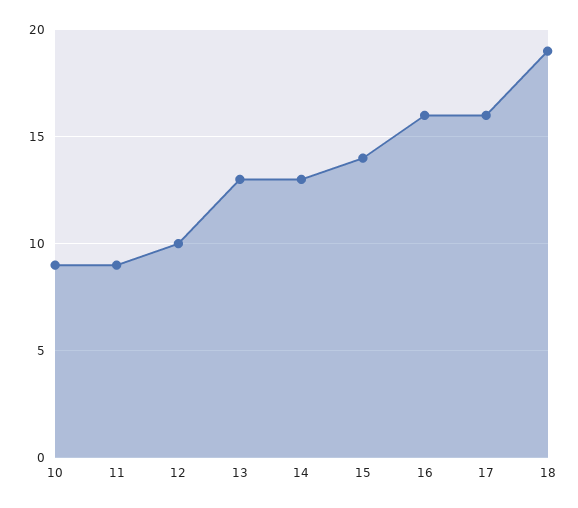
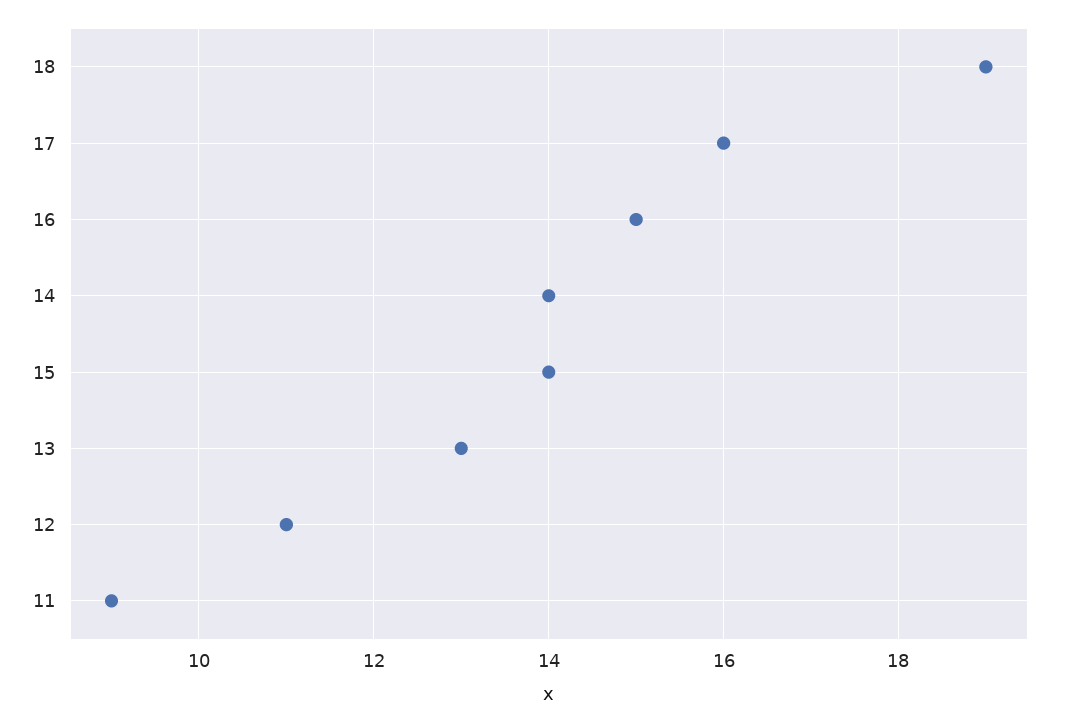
  {
-   "10": 9,
    "11": 9,
-   "12": 10,
+   "12": 11,
    "13": 13,
-   "14": 13,
+   "14": 14,
    "15": 14,
-   "16": 16,
+   "16": 15,
    "17": 16,
    "18": 19
  }

